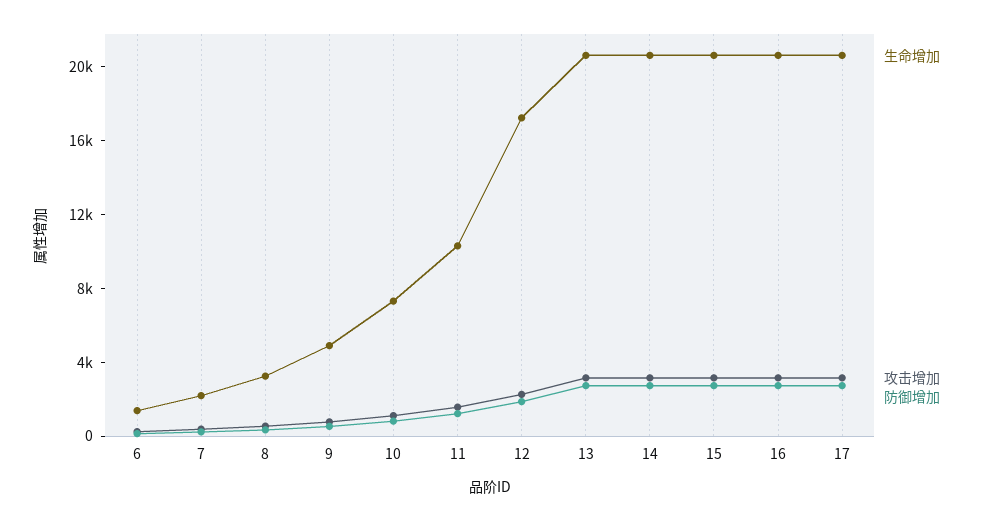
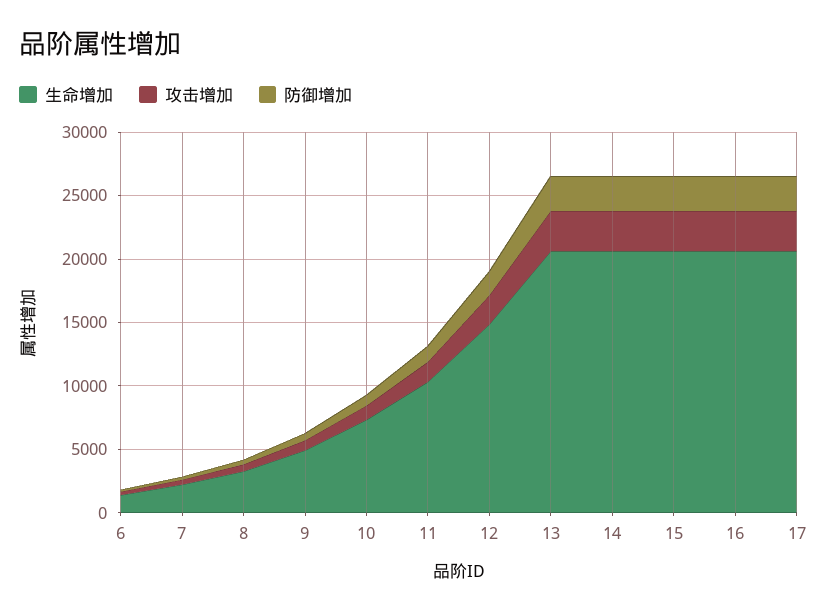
  {
    "生命增加": {
      "6": 1000,
      "7": 2000,
      "8": 3000,
      "9": 5000,
      "10": 7000,
      "11": 10000,
-     "12": 17000,
+     "12": 15000,
      "13": 21000,
      "14": 21000,
      "15": 21000,
      "16": 21000,
      "17": 21000
    },
    "攻击增加": {
      "6": 0,
      "7": 0,
      "8": 1000,
      "9": 1000,
      "10": 1000,
      "11": 2000,
      "12": 2000,
      "13": 3000,
      "14": 3000,
      "15": 3000,
      "16": 3000,
      "17": 3000
    },
    "防御增加": {
      "6": 0,
      "7": 0,
      "8": 0,
      "9": 1000,
      "10": 1000,
      "11": 1000,
      "12": 2000,
      "13": 3000,
      "14": 3000,
      "15": 3000,
      "16": 3000,
      "17": 3000
    }
  }

